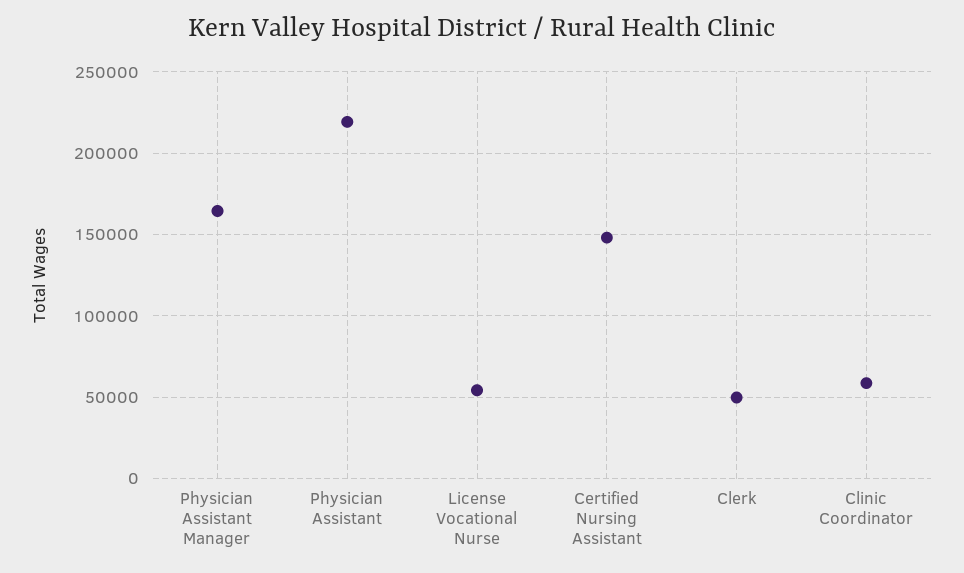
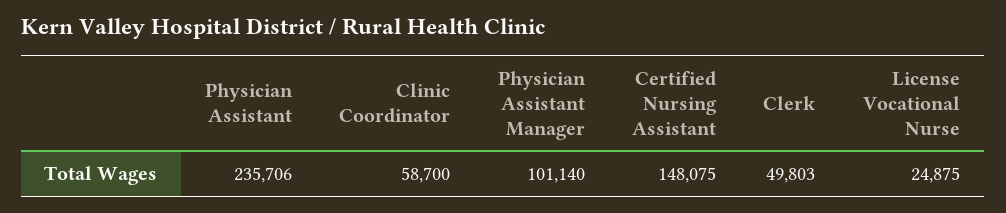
  {
-   "Physician Assistant Manager": 165000,
+   "Physician Assistant Manager": 101140,
-   "Physician Assistant": 220000,
+   "Physician Assistant": 235706,
-   "License Vocational Nurse": 55000,
+   "License Vocational Nurse": 24875,
    "Certified Nursing Assistant": 148075,
    "Clerk": 49803,
    "Clinic Coordinator": 58700
  }

